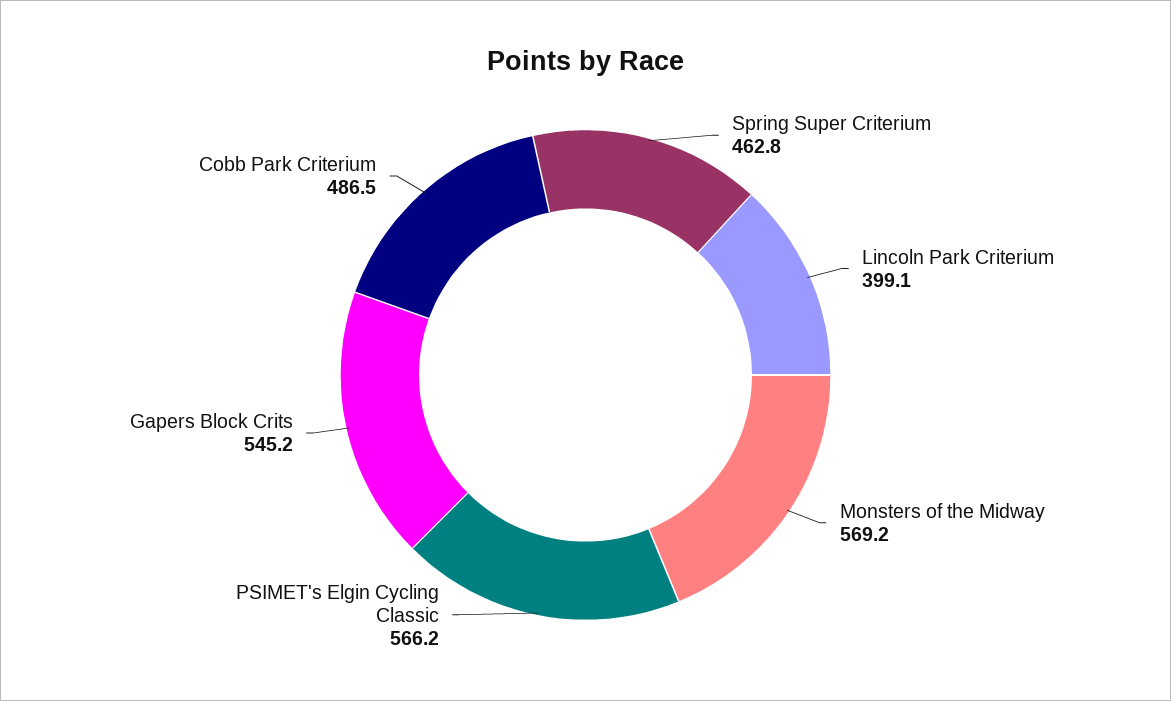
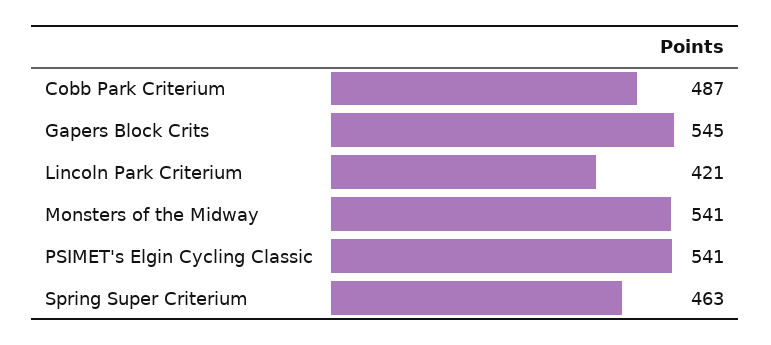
  {
    "Spring Super Criterium": 462.8,
-   "Lincoln Park Criterium": 399.1,
+   "Lincoln Park Criterium": 421,
-   "Monsters of the Midway": 569.2,
+   "Monsters of the Midway": 541,
-   "PSIMET's Elgin Cycling Classic": 566.2,
+   "PSIMET's Elgin Cycling Classic": 541,
    "Gapers Block Crits": 545.2,
    "Cobb Park Criterium": 486.5
  }

